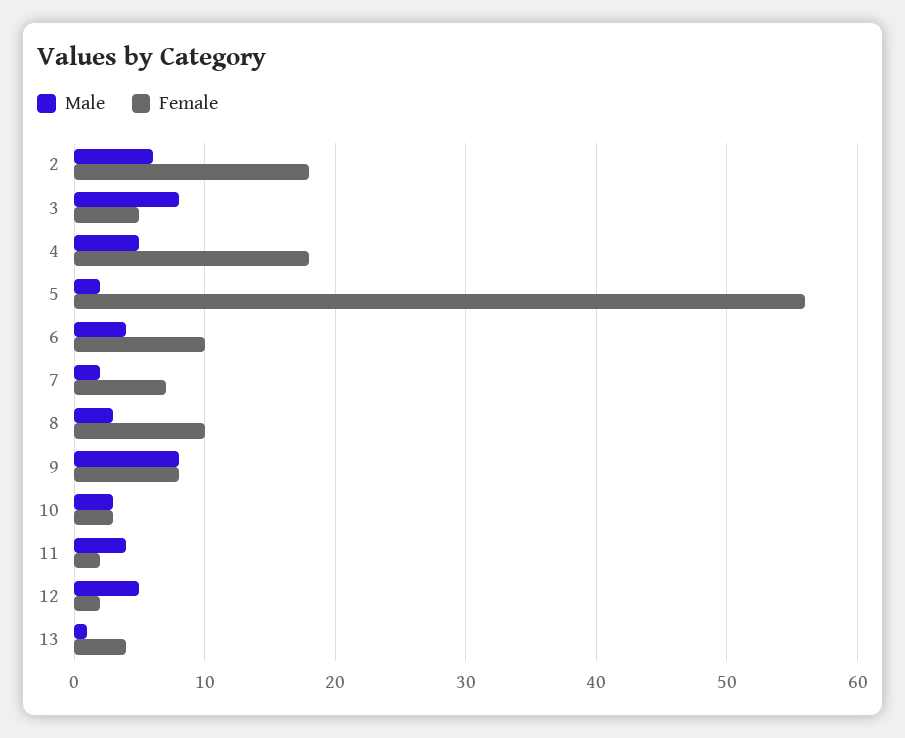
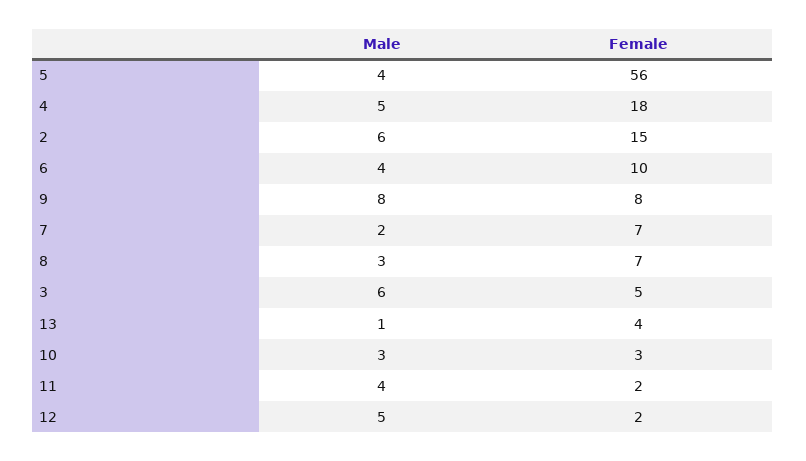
  {
    "Male": {
      "2": 6,
-     "3": 8,
+     "3": 6,
      "4": 5,
-     "5": 2,
+     "5": 4,
      "6": 4,
      "7": 2,
      "8": 3,
      "9": 8,
      "10": 3,
      "11": 4,
      "12": 5,
      "13": 1
    },
    "Female": {
-     "2": 18,
+     "2": 15,
      "3": 5,
      "4": 18,
      "5": 56,
      "6": 10,
      "7": 7,
-     "8": 10,
+     "8": 7,
      "9": 8,
      "10": 3,
      "11": 2,
      "12": 2,
      "13": 4
    }
  }

